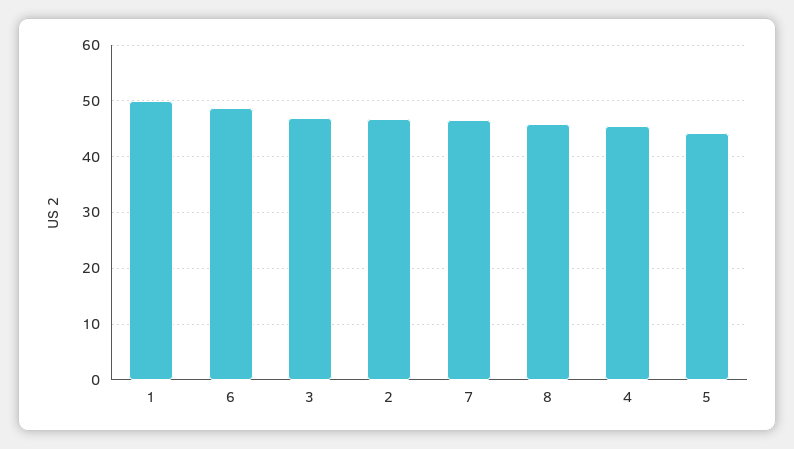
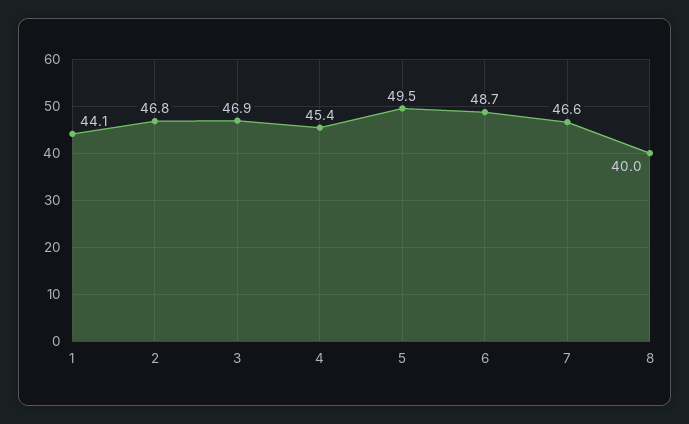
  {
-   "1": 50,
+   "1": 44.1,
    "6": 48.7,
    "3": 46.9,
    "2": 46.8,
    "7": 46.6,
-   "8": 46,
+   "8": 40,
    "4": 45.4,
-   "5": 44
+   "5": 49.5
  }

